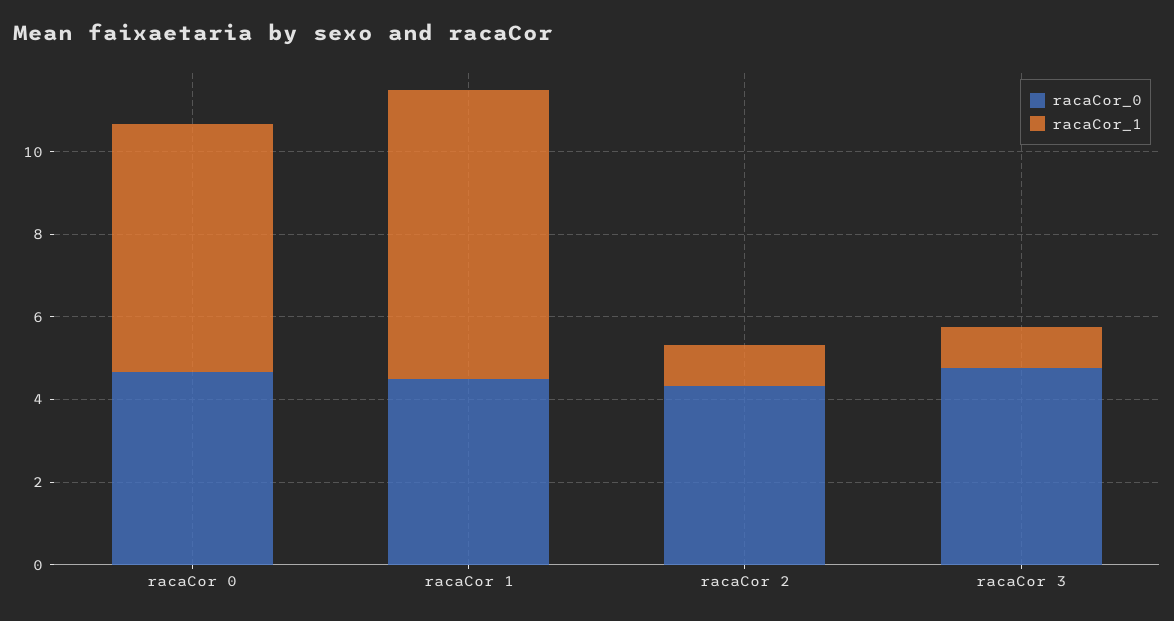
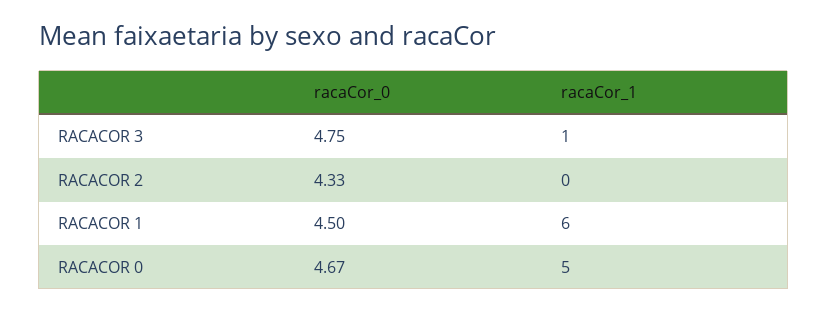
  {
    "racaCor_0": {
      "racaCor 0": 4.67,
      "racaCor 1": 4.5,
      "racaCor 2": 4.33,
      "racaCor 3": 4.75
    },
    "racaCor_1": {
-     "racaCor 0": 6,
+     "racaCor 0": 5,
-     "racaCor 1": 7,
+     "racaCor 1": 6,
-     "racaCor 2": 1,
+     "racaCor 2": 0,
      "racaCor 3": 1
    }
  }

